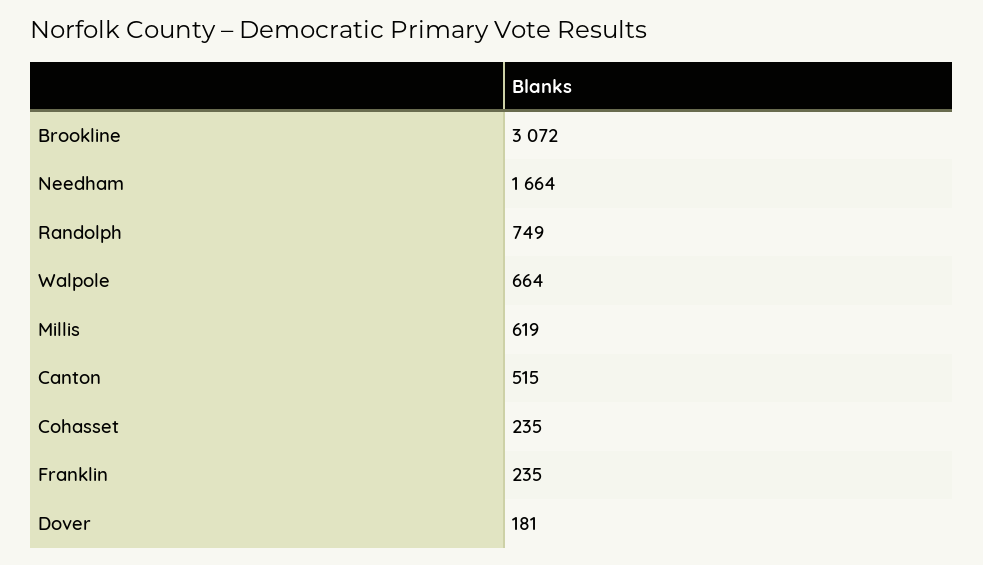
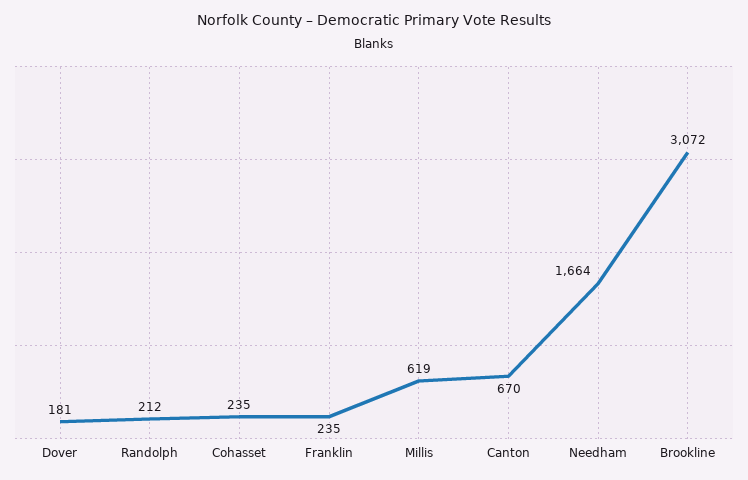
  {
    "Brookline": 3072,
    "Needham": 1664,
-   "Randolph": 749,
+   "Randolph": 212,
-   "Walpole": 664,
    "Millis": 619,
-   "Canton": 515,
+   "Canton": 670,
    "Cohasset": 235,
    "Franklin": 235,
    "Dover": 181
  }

